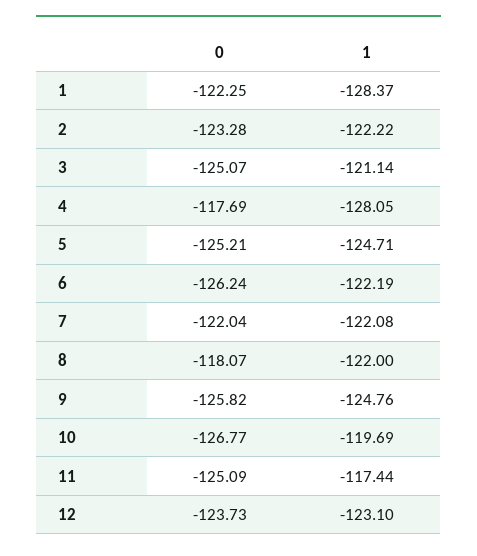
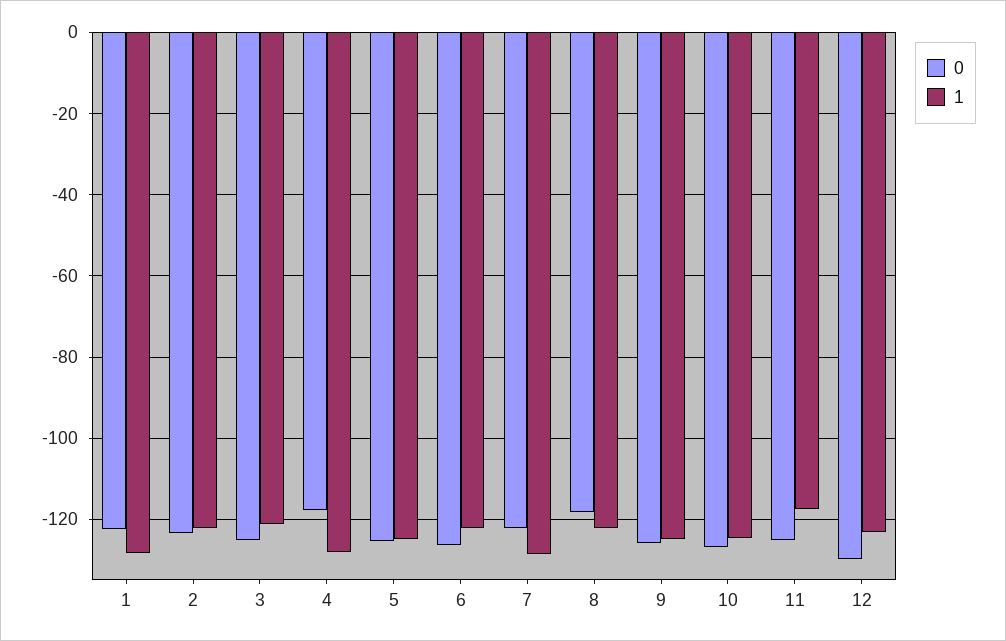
  {
    "0": {
      "1": -122.25,
      "2": -123.28,
      "3": -125.07,
      "4": -117.69,
      "5": -125.21,
      "6": -126.24,
      "7": -122.04,
      "8": -118.07,
      "9": -125.82,
      "10": -126.77,
      "11": -125.09,
-     "12": -123.73
+     "12": -130
    },
    "1": {
      "1": -128.37,
      "2": -122.22,
      "3": -121.14,
      "4": -128.05,
      "5": -124.71,
      "6": -122.19,
-     "7": -122.08,
+     "7": -128,
      "8": -122,
      "9": -124.76,
-     "10": -119.69,
+     "10": -124,
      "11": -117.44,
      "12": -123.1
    }
  }

